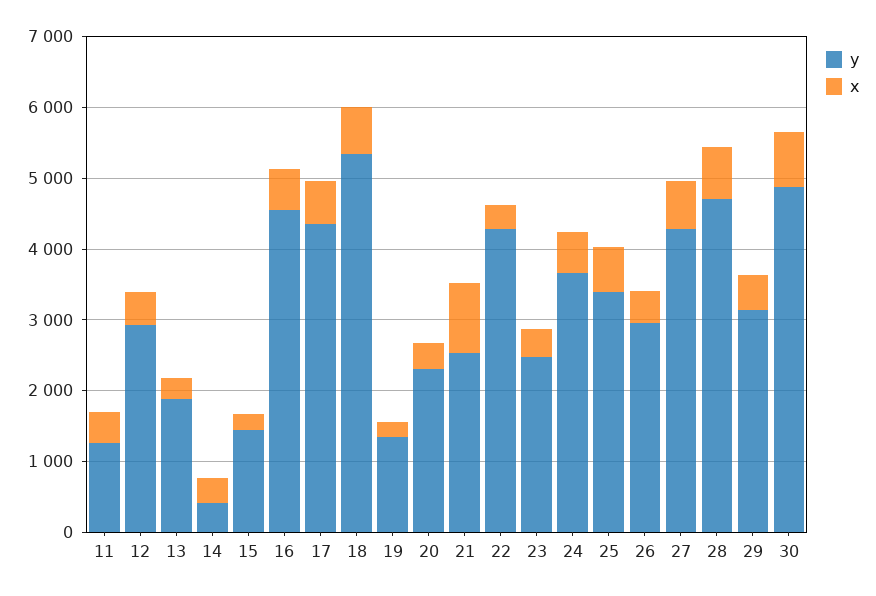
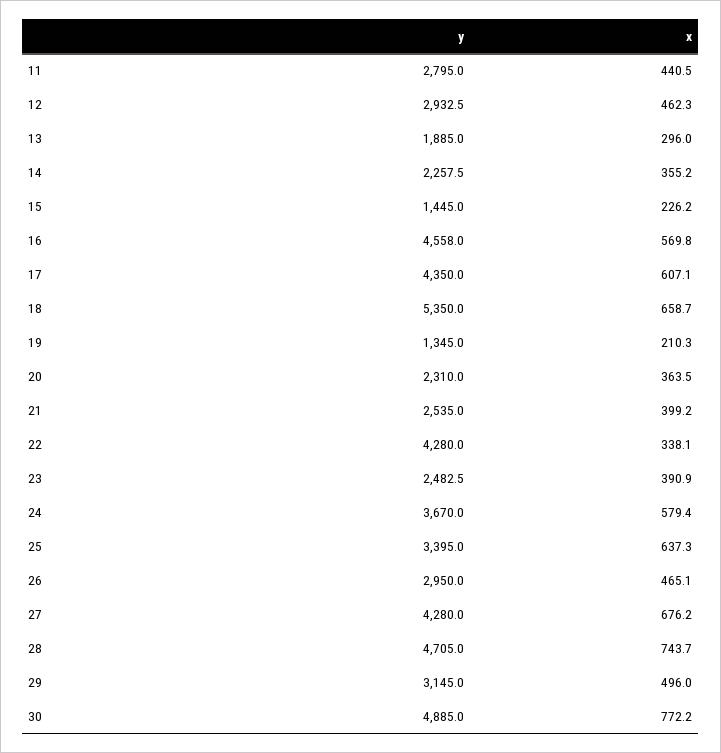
  {
    "y": {
-     "11": 1200,
+     "11": 2795,
      "12": 2932.5,
      "13": 1885,
-     "14": 400,
+     "14": 2257.5,
      "15": 1445,
      "16": 4558,
      "17": 4350,
      "18": 5350,
      "19": 1345,
      "20": 2310,
      "21": 2535,
      "22": 4280,
      "23": 2482.5,
      "24": 3670,
      "25": 3395,
      "26": 2950,
      "27": 4280,
      "28": 4705,
      "29": 3145,
      "30": 4885
    },
    "x": {
      "11": 440.5,
      "12": 462.3,
      "13": 296,
      "14": 355.2,
      "15": 226.2,
      "16": 569.8,
      "17": 607.1,
      "18": 658.7,
      "19": 210.3,
      "20": 363.5,
-     "21": 1000,
+     "21": 399.2,
      "22": 338.1,
      "23": 390.9,
      "24": 579.4,
      "25": 637.3,
      "26": 465.1,
      "27": 676.2,
      "28": 743.7,
      "29": 496,
      "30": 772.2
    }
  }

